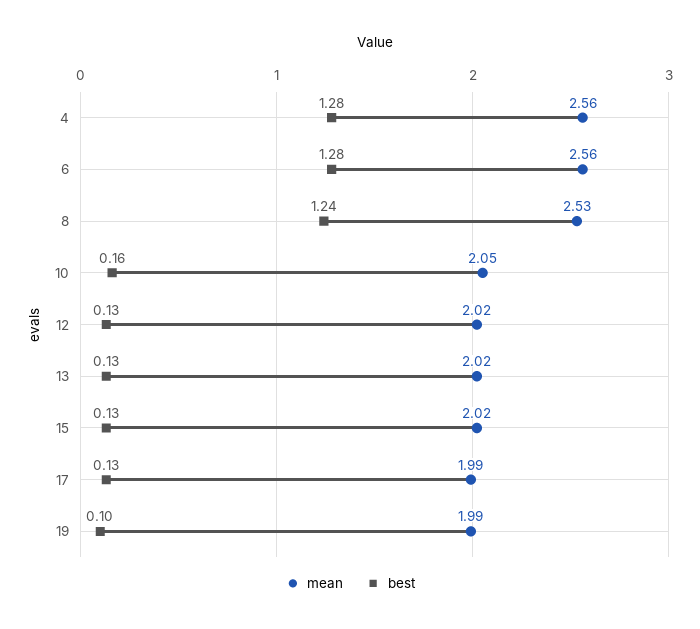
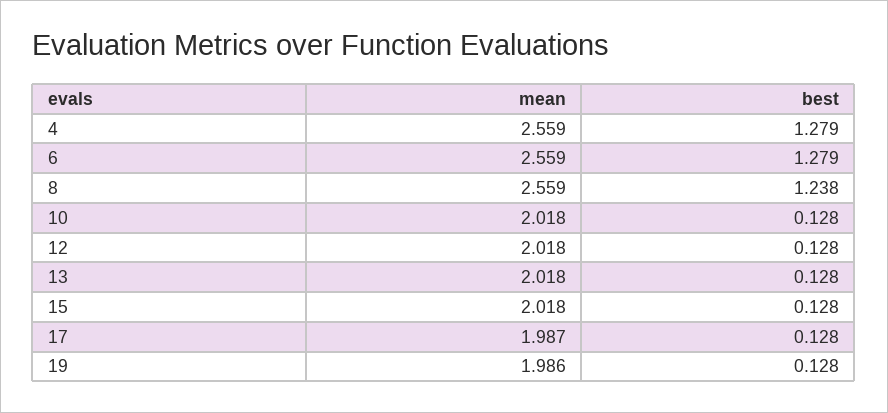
  {
    "mean": {
      "4": 2.559,
      "6": 2.559,
-     "8": 2.53,
+     "8": 2.559,
-     "10": 2.05,
+     "10": 2.018,
      "12": 2.018,
      "13": 2.018,
      "15": 2.018,
      "17": 1.987,
      "19": 1.986
    },
    "best": {
      "4": 1.279,
      "6": 1.279,
      "8": 1.238,
-     "10": 0.16,
+     "10": 0.128,
      "12": 0.128,
      "13": 0.128,
      "15": 0.128,
      "17": 0.128,
-     "19": 0.1
+     "19": 0.128
    }
  }

